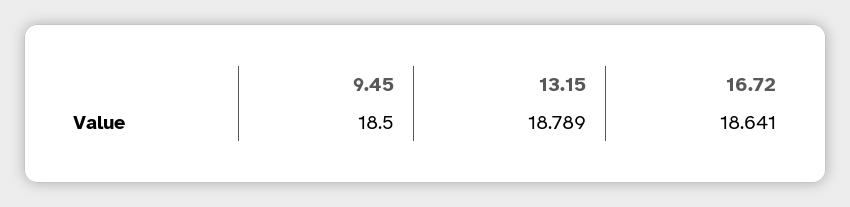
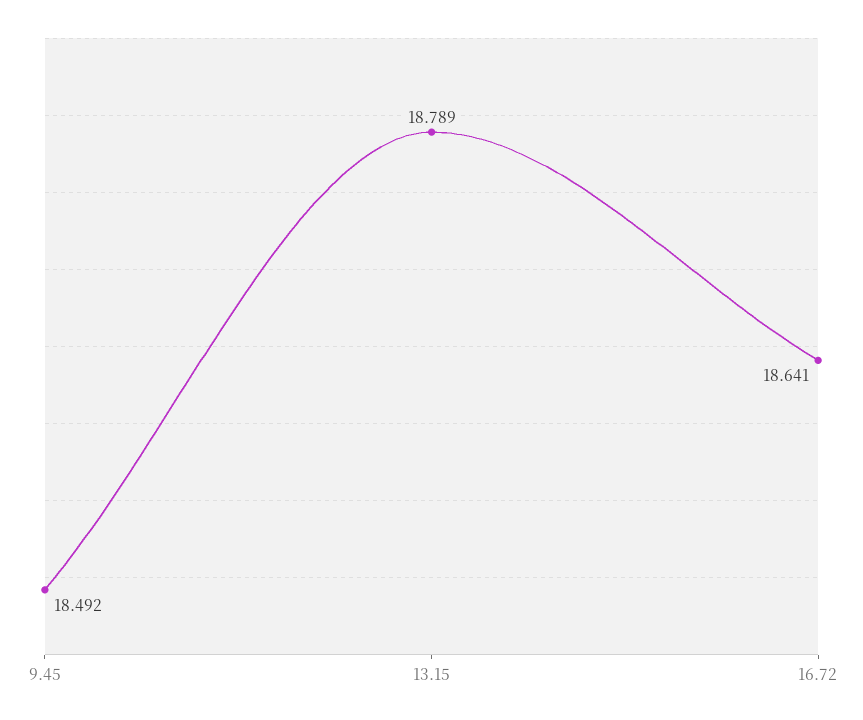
  {
-   "9.45": 18.5,
+   "9.45": 18.492,
    "13.15": 18.789,
    "16.72": 18.641
  }

